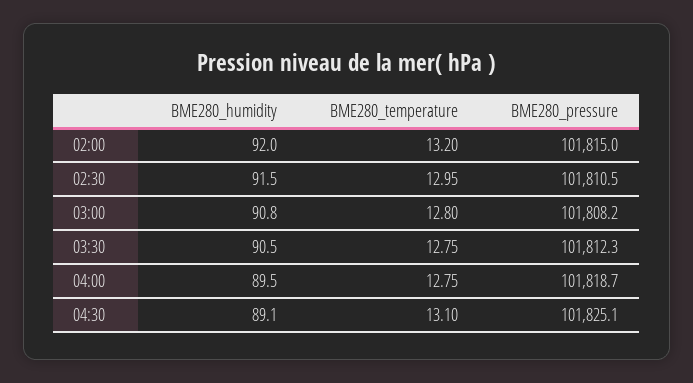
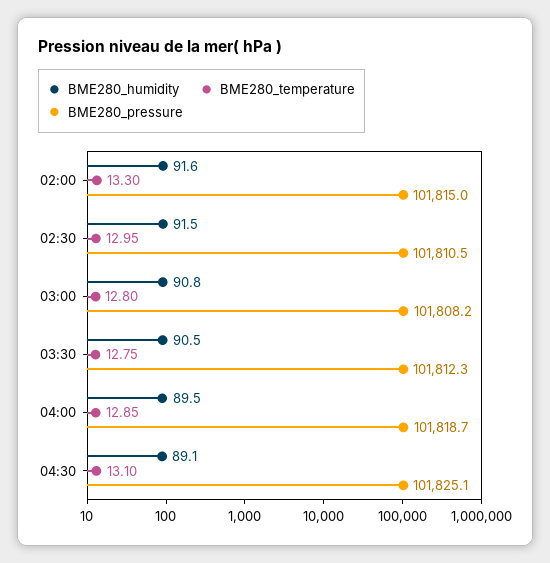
  {
    "BME280_humidity": {
-     "02:00": 92,
+     "02:00": 91.6,
      "02:30": 91.5,
      "03:00": 90.8,
      "03:30": 90.5,
      "04:00": 89.5,
      "04:30": 89.1
    },
    "BME280_temperature": {
-     "02:00": 13.2,
+     "02:00": 13.3,
      "02:30": 12.95,
      "03:00": 12.8,
      "03:30": 12.75,
-     "04:00": 12.75,
+     "04:00": 12.85,
      "04:30": 13.1
    },
    "BME280_pressure": {
      "02:00": 101815,
      "02:30": 101810.5,
      "03:00": 101808.2,
      "03:30": 101812.3,
      "04:00": 101818.7,
      "04:30": 101825.1
    }
  }

